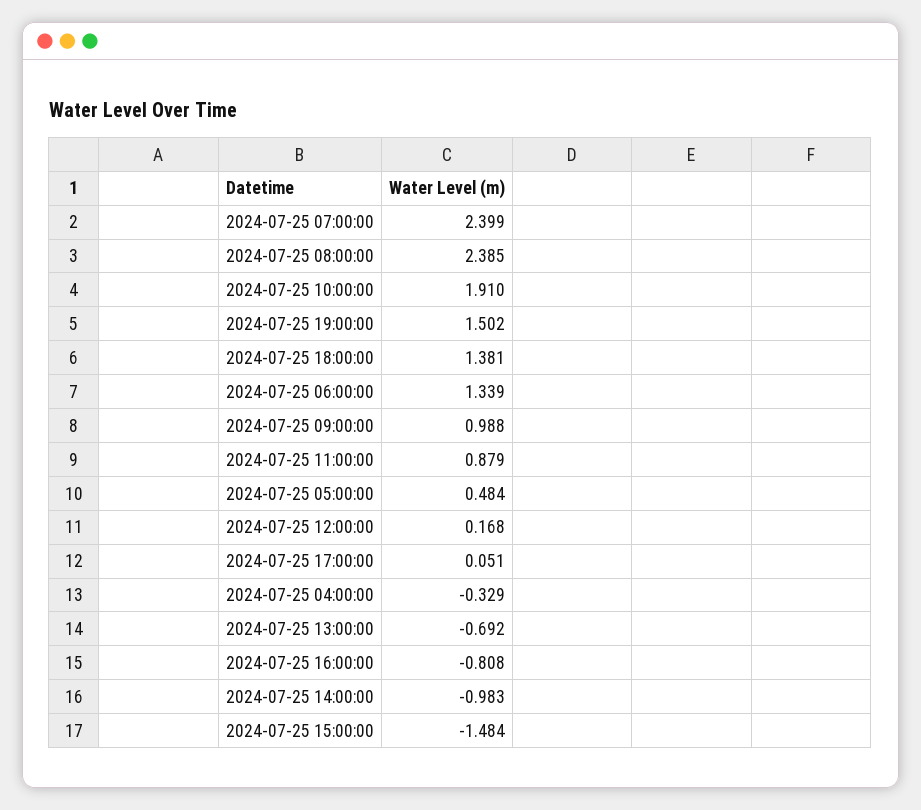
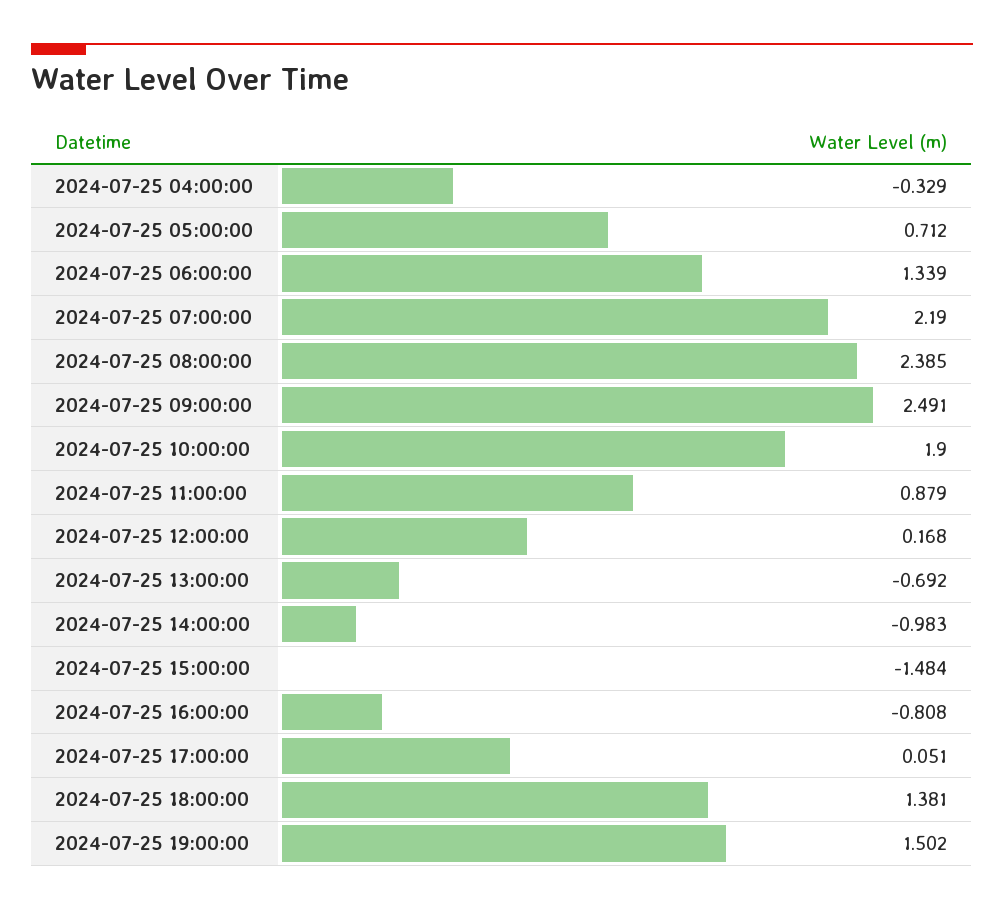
  {
-   "2024-07-25 07:00:00": 2.399,
+   "2024-07-25 07:00:00": 2.19,
    "2024-07-25 08:00:00": 2.385,
-   "2024-07-25 10:00:00": 1.91,
+   "2024-07-25 10:00:00": 1.9,
    "2024-07-25 19:00:00": 1.502,
    "2024-07-25 18:00:00": 1.381,
    "2024-07-25 06:00:00": 1.339,
-   "2024-07-25 09:00:00": 0.988,
+   "2024-07-25 09:00:00": 2.491,
    "2024-07-25 11:00:00": 0.879,
-   "2024-07-25 05:00:00": 0.484,
+   "2024-07-25 05:00:00": 0.712,
    "2024-07-25 12:00:00": 0.168,
    "2024-07-25 17:00:00": 0.051,
    "2024-07-25 04:00:00": -0.329,
    "2024-07-25 13:00:00": -0.692,
    "2024-07-25 16:00:00": -0.808,
    "2024-07-25 14:00:00": -0.983,
    "2024-07-25 15:00:00": -1.484
  }

